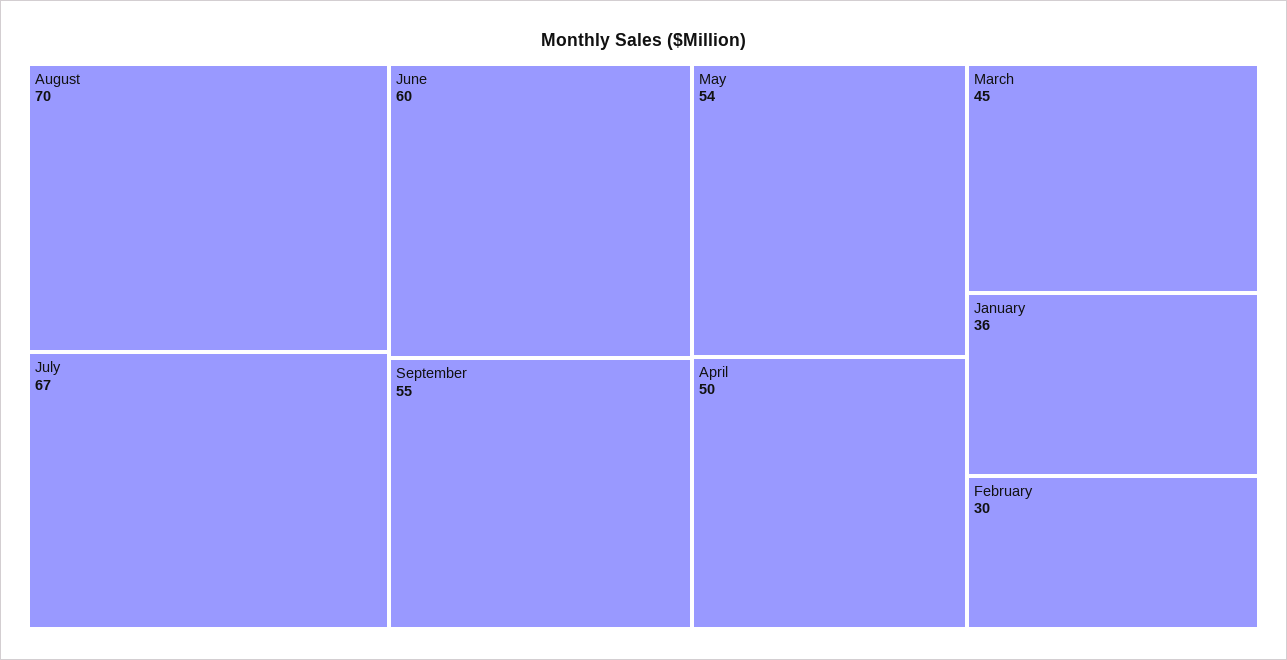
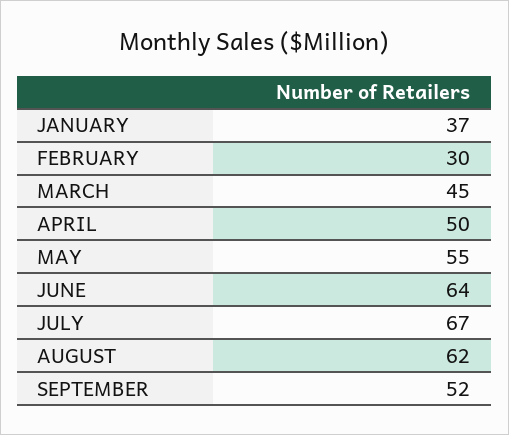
  {
-   "August": 70,
+   "August": 62,
    "July": 67,
-   "June": 60,
+   "June": 64,
-   "September": 55,
+   "September": 52,
-   "May": 54,
+   "May": 55,
    "April": 50,
    "March": 45,
-   "January": 36,
+   "January": 37,
    "February": 30
  }

